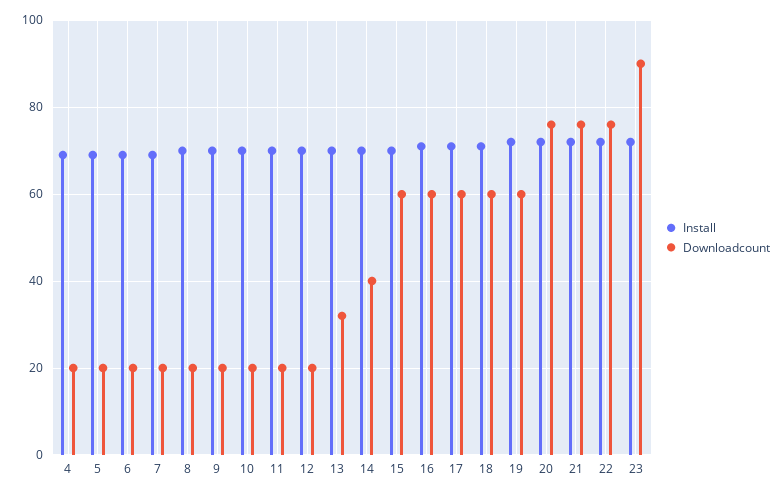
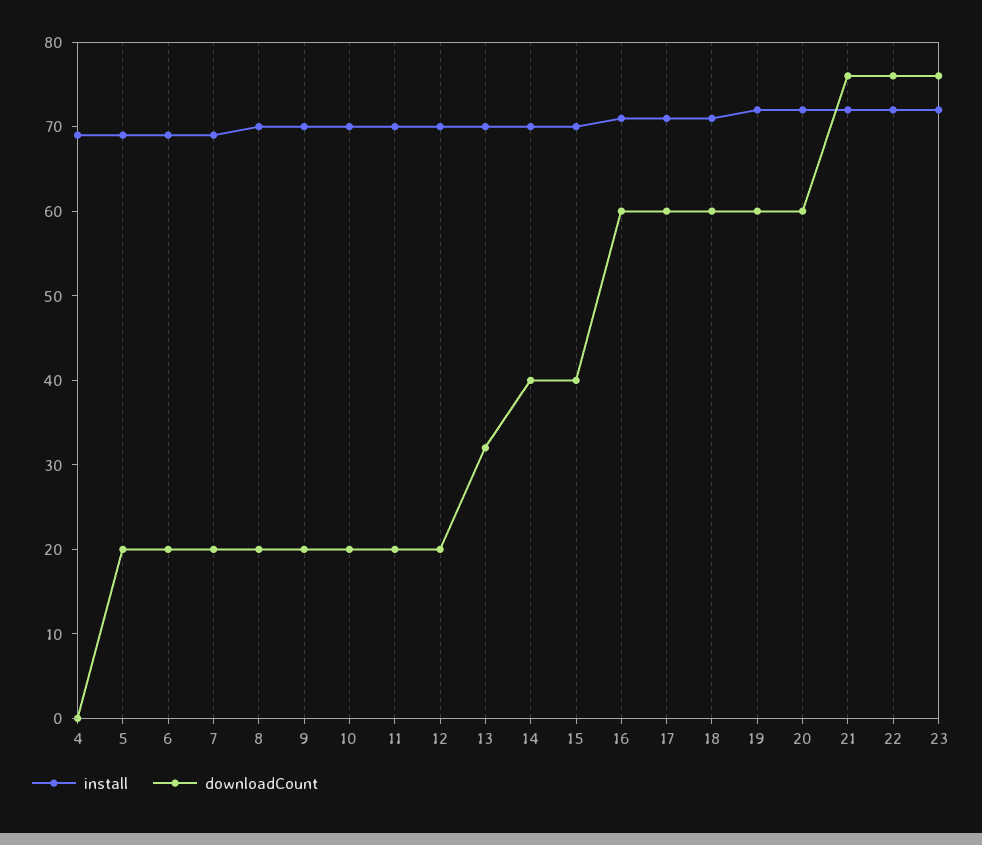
  {
    "Install": {
      "4": 69,
      "5": 69,
      "6": 69,
      "7": 69,
      "8": 70,
      "9": 70,
      "10": 70,
      "11": 70,
      "12": 70,
      "13": 70,
      "14": 70,
      "15": 70,
      "16": 71,
      "17": 71,
      "18": 71,
      "19": 72,
      "20": 72,
      "21": 72,
      "22": 72,
      "23": 72
    },
    "Downloadcount": {
-     "4": 20,
+     "4": 0,
      "5": 20,
      "6": 20,
      "7": 20,
      "8": 20,
      "9": 20,
      "10": 20,
      "11": 20,
      "12": 20,
      "13": 32,
      "14": 40,
-     "15": 60,
+     "15": 40,
      "16": 60,
      "17": 60,
      "18": 60,
      "19": 60,
-     "20": 75,
+     "20": 60,
      "21": 76,
      "22": 76,
-     "23": 90
+     "23": 76
    }
  }

